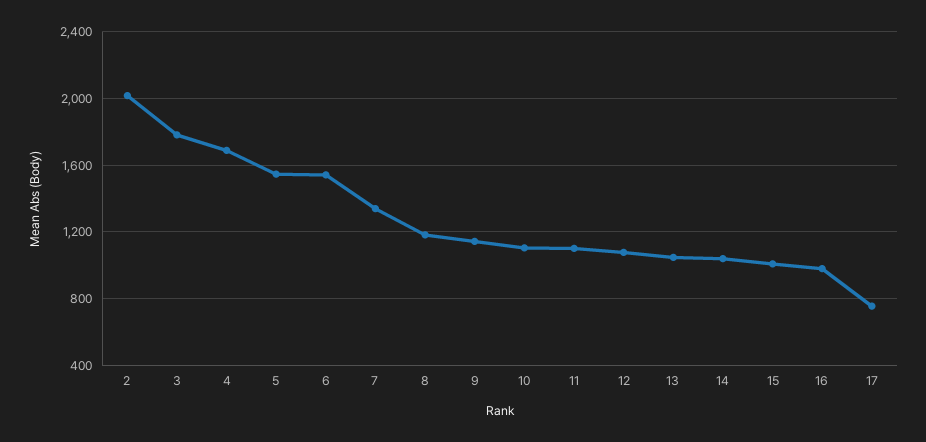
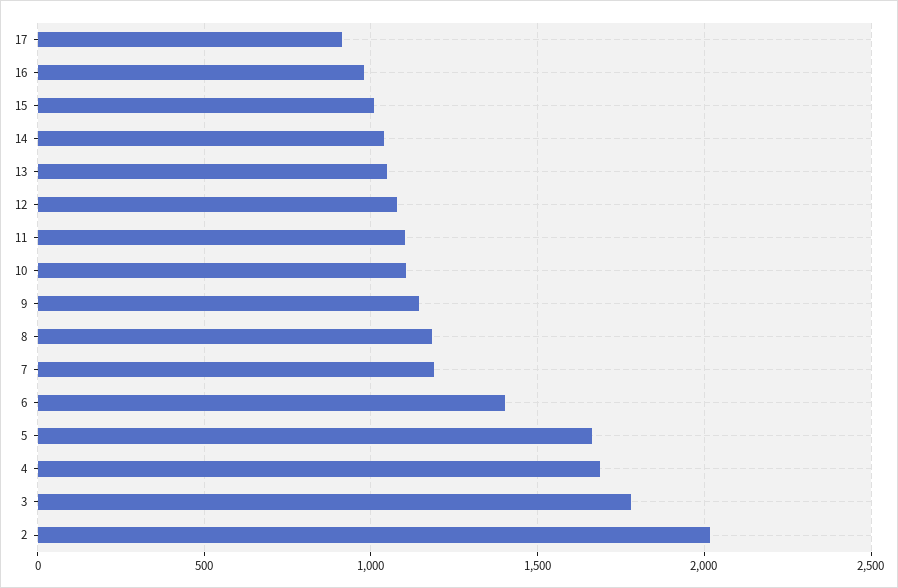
  {
    "2": 2000,
    "3": 1800,
    "4": 1700,
-   "5": 1550,
+   "5": 1650,
-   "6": 1550,
+   "6": 1400,
-   "7": 1350,
+   "7": 1200,
    "8": 1200,
    "9": 1150,
    "10": 1100,
    "11": 1100,
    "12": 1100,
    "13": 1050,
    "14": 1050,
    "15": 1000,
    "16": 1000,
-   "17": 750
+   "17": 900
  }

